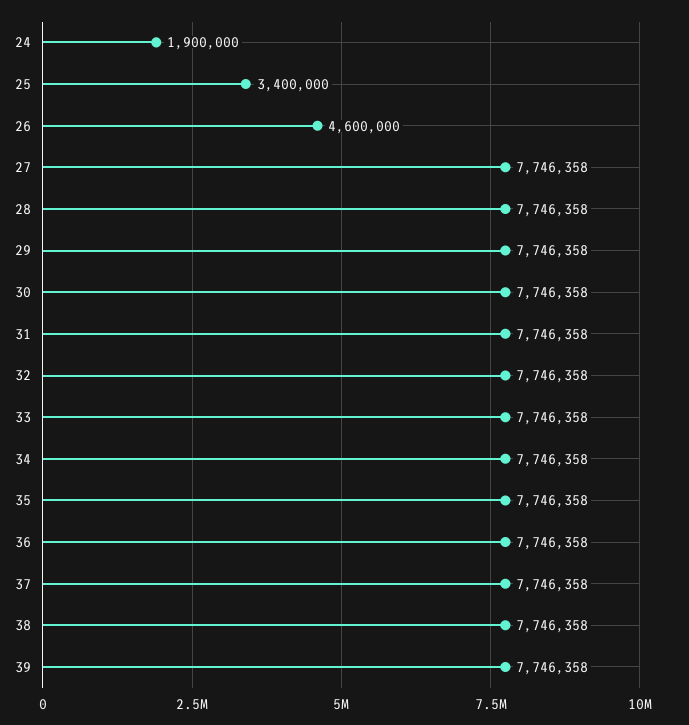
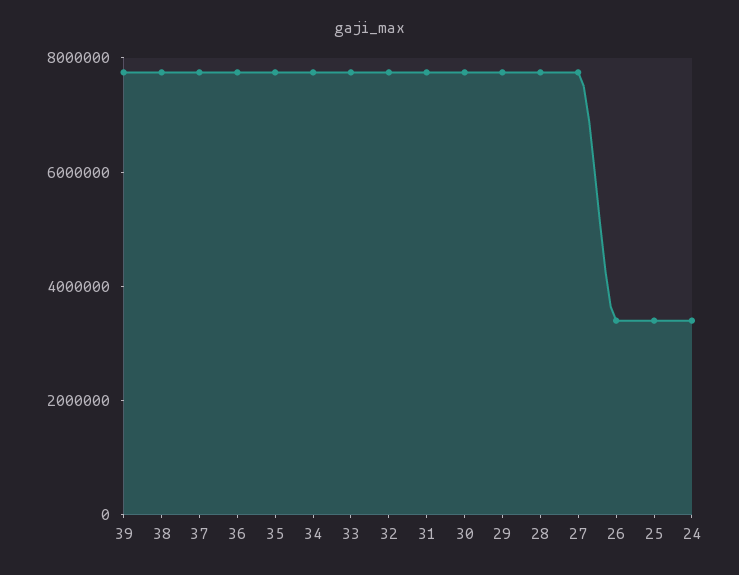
  {
-   "24": 1900000,
+   "24": 3500000,
    "25": 3400000,
-   "26": 4600000,
+   "26": 3500000,
    "27": 7746358,
    "28": 7746358,
    "29": 7746358,
    "30": 7746358,
    "31": 7746358,
    "32": 7746358,
    "33": 7746358,
    "34": 7746358,
    "35": 7746358,
    "36": 7746358,
    "37": 7746358,
    "38": 7746358,
    "39": 7746358
  }

